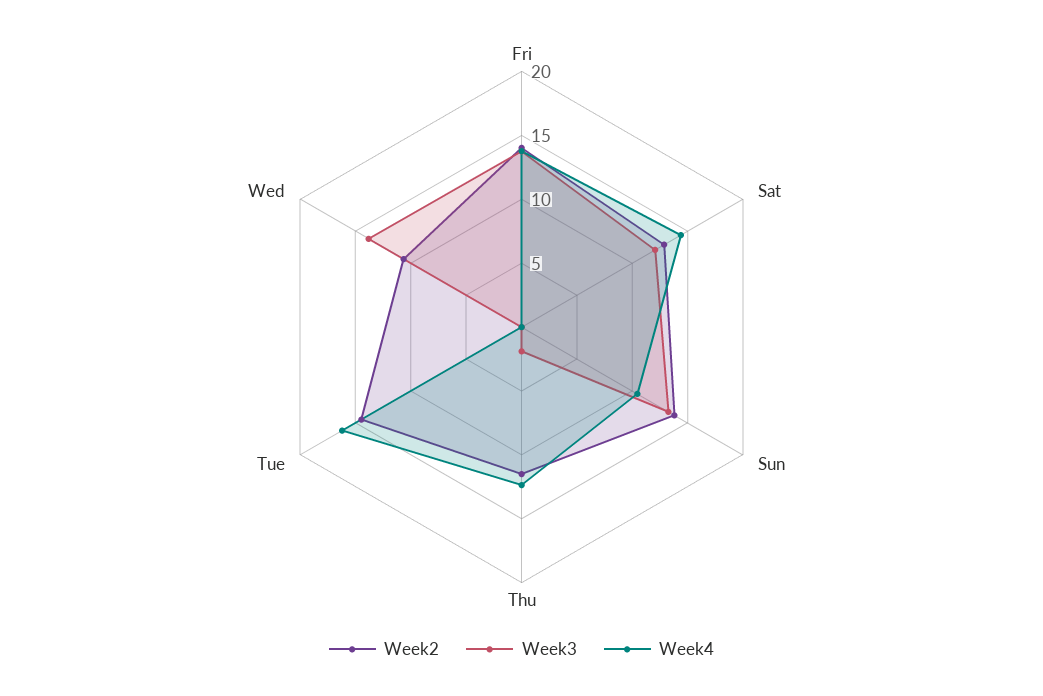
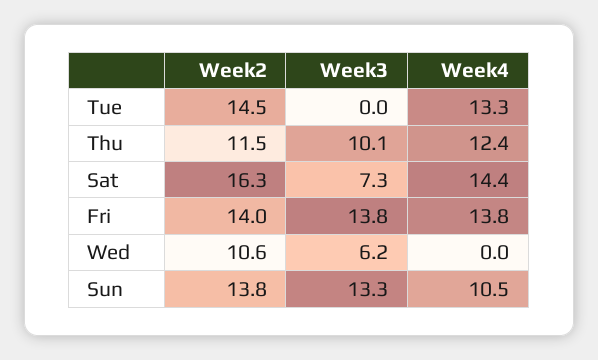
  {
    "Week2": {
      "Fri": 14,
-     "Sat": 13,
+     "Sat": 16.3,
      "Sun": 13.8,
      "Thu": 11.5,
      "Tue": 14.5,
      "Wed": 10.6
    },
    "Week3": {
      "Fri": 13.8,
-     "Sat": 12,
+     "Sat": 7.3,
      "Sun": 13.3,
-     "Thu": 2,
+     "Thu": 10.1,
      "Tue": 0,
-     "Wed": 14
+     "Wed": 6.2
    },
    "Week4": {
      "Fri": 13.8,
      "Sat": 14.4,
      "Sun": 10.5,
      "Thu": 12.4,
-     "Tue": 16,
+     "Tue": 13.3,
      "Wed": 0
    }
  }

